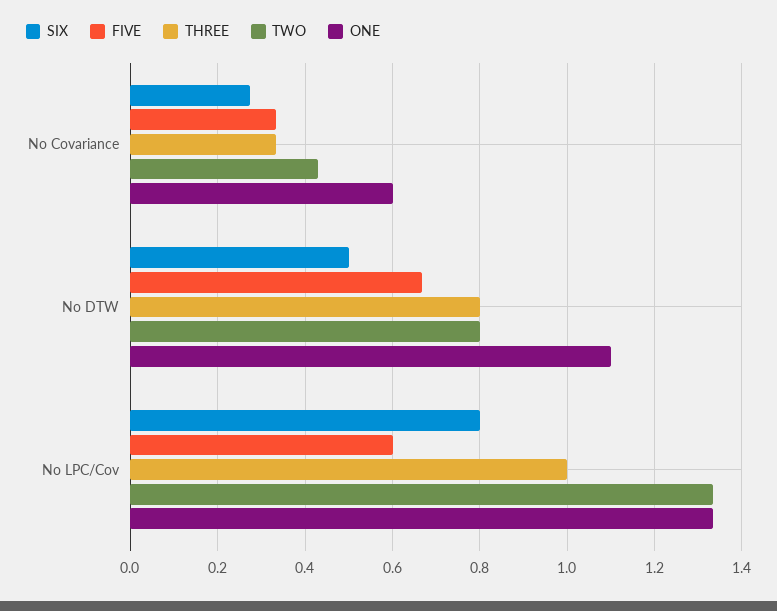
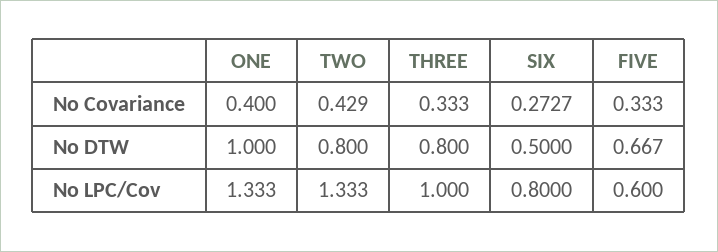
  {
    "SIX": {
      "No Covariance": 0.2727,
      "No DTW": 0.5,
      "No LPC/Cov": 0.8
    },
    "FIVE": {
      "No Covariance": 0.333,
      "No DTW": 0.667,
      "No LPC/Cov": 0.6
    },
    "THREE": {
      "No Covariance": 0.333,
      "No DTW": 0.8,
      "No LPC/Cov": 1
    },
    "TWO": {
      "No Covariance": 0.429,
      "No DTW": 0.8,
      "No LPC/Cov": 1.333
    },
    "ONE": {
-     "No Covariance": 0.6,
+     "No Covariance": 0.4,
-     "No DTW": 1.1,
+     "No DTW": 1,
      "No LPC/Cov": 1.333
    }
  }

